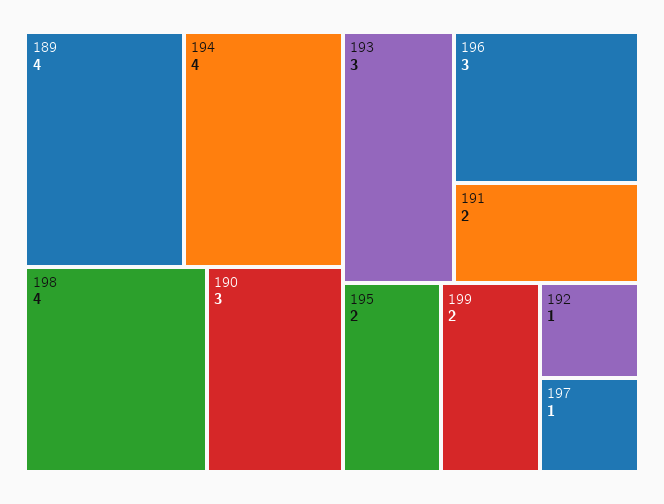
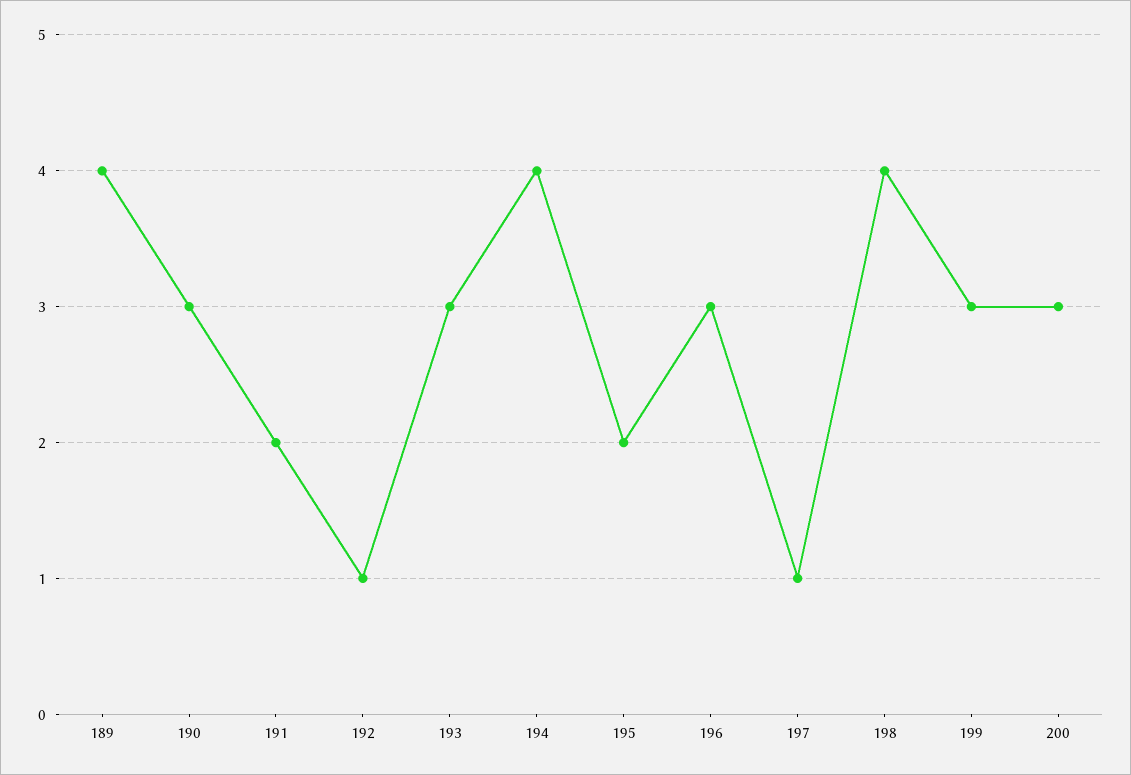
  {
    "189": 4,
    "194": 4,
    "198": 4,
    "190": 3,
    "193": 3,
    "196": 3,
    "191": 2,
    "195": 2,
-   "199": 2,
+   "199": 3,
    "192": 1,
-   "197": 1
+   "197": 1,
+   "200": 3
  }

